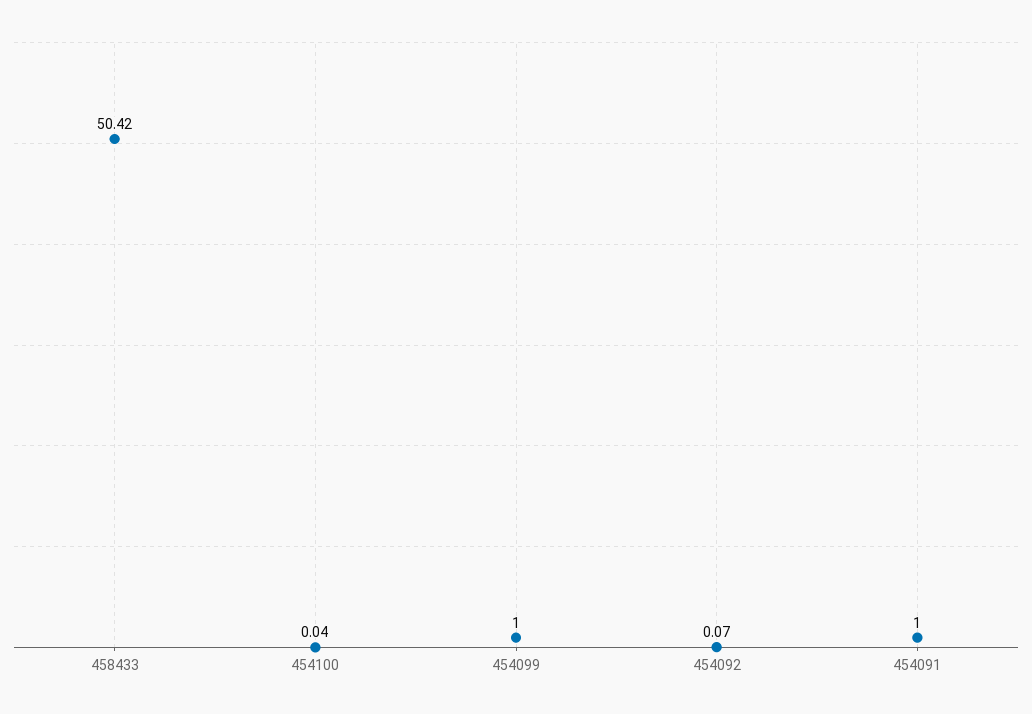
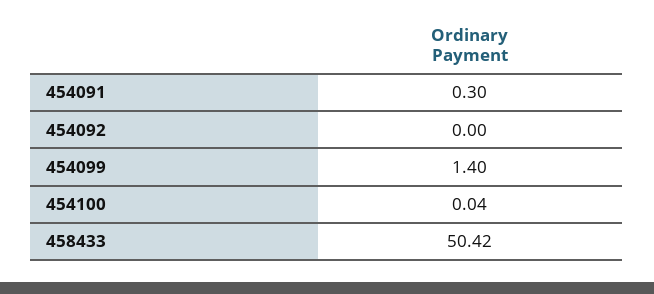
  {
    "458433": 50.42,
    "454100": 0.04,
-   "454099": 1,
+   "454099": 1.4,
-   "454092": 0.07,
+   "454092": 0,
-   "454091": 1
+   "454091": 0.3
  }

